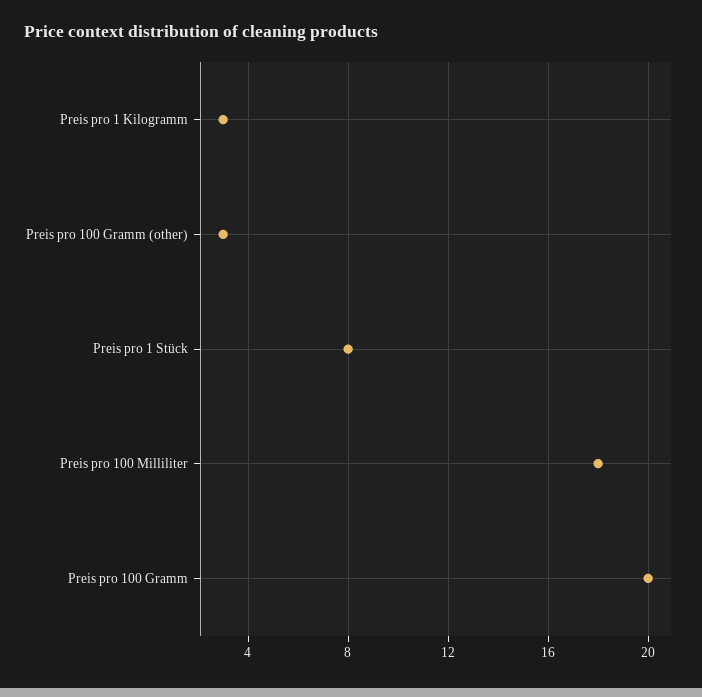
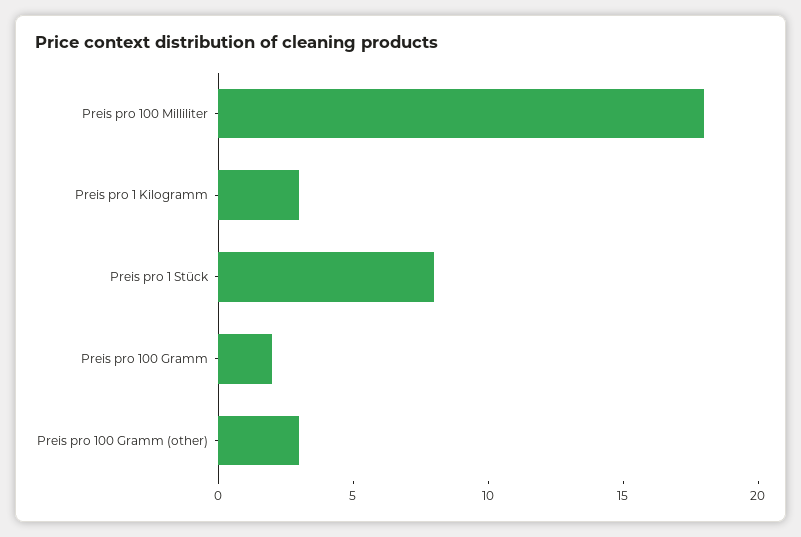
  {
    "Preis pro 1 Kilogramm": 3,
    "Preis pro 100 Gramm (other)": 3,
    "Preis pro 1 Stück": 8,
    "Preis pro 100 Milliliter": 18,
-   "Preis pro 100 Gramm": 20
+   "Preis pro 100 Gramm": 2
  }

